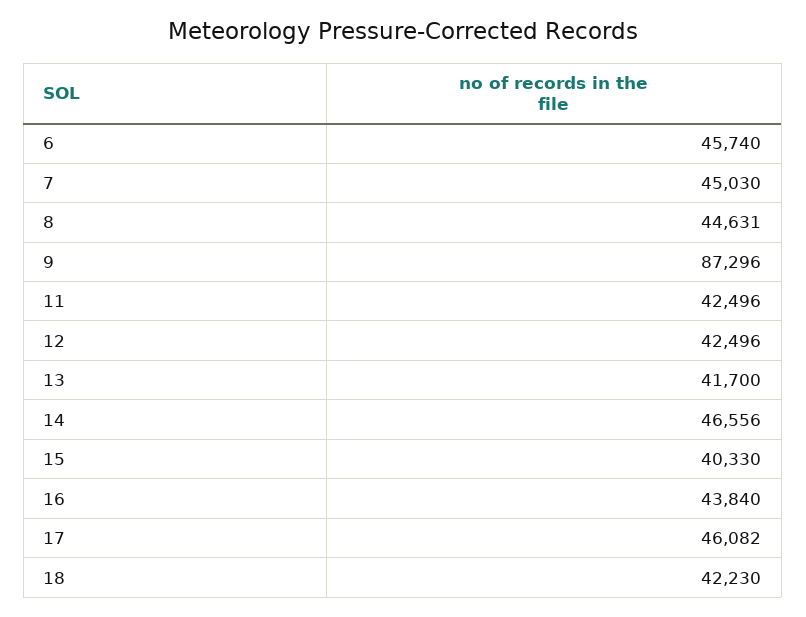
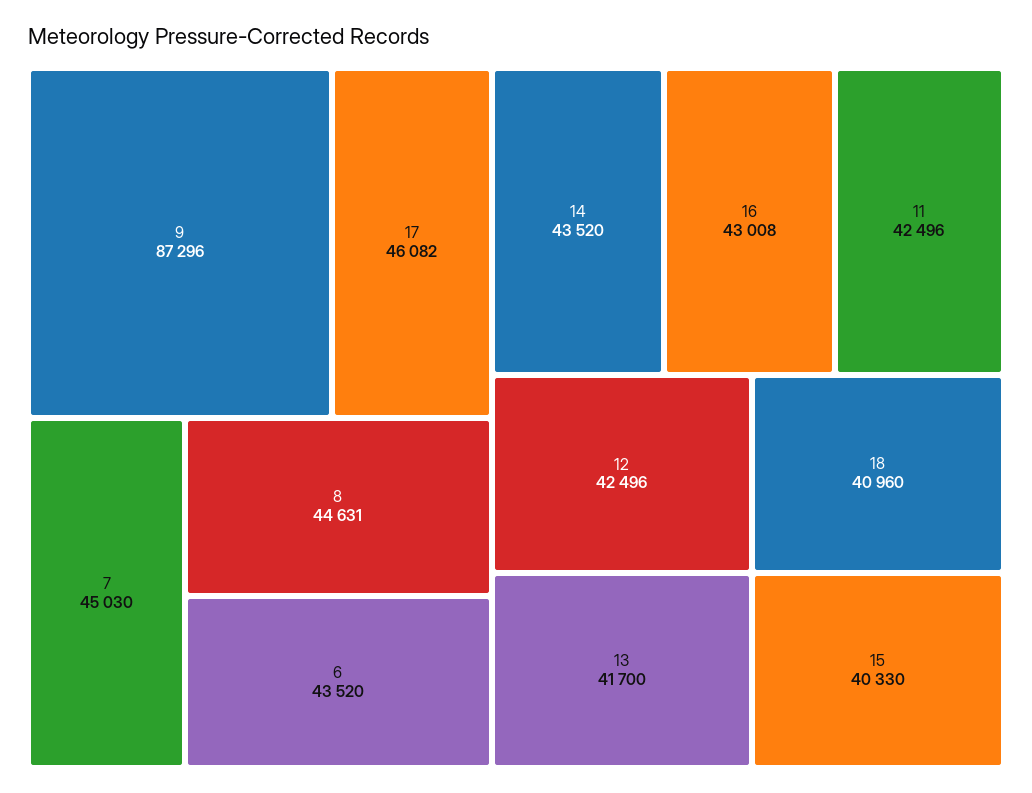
  {
-   "6": 45740,
+   "6": 43520,
    "7": 45030,
    "8": 44631,
    "9": 87296,
    "11": 42496,
    "12": 42496,
    "13": 41700,
-   "14": 46556,
+   "14": 43520,
    "15": 40330,
-   "16": 43840,
+   "16": 43008,
    "17": 46082,
-   "18": 42230
+   "18": 40960
  }

